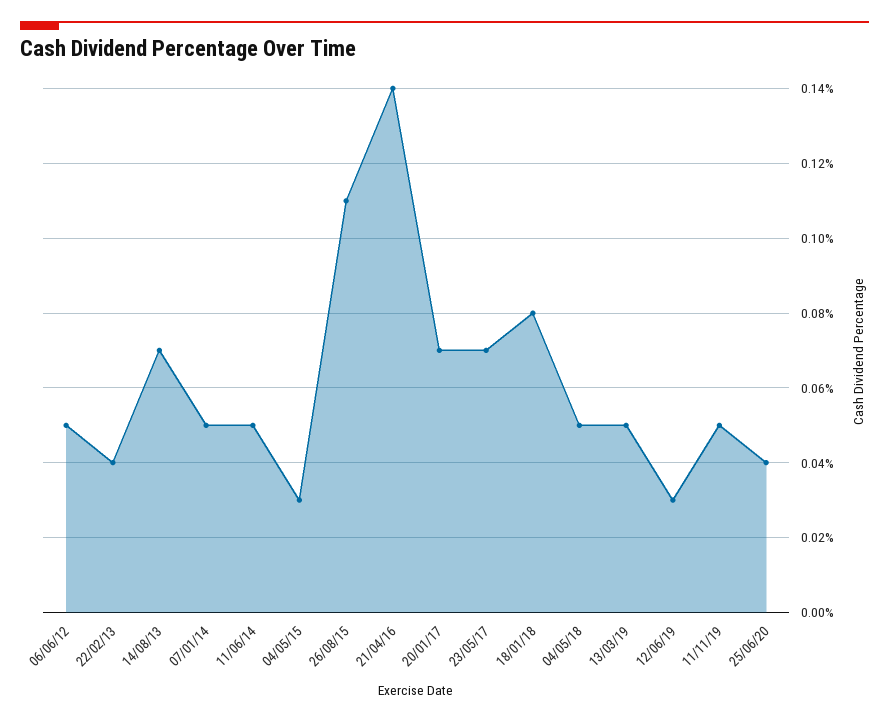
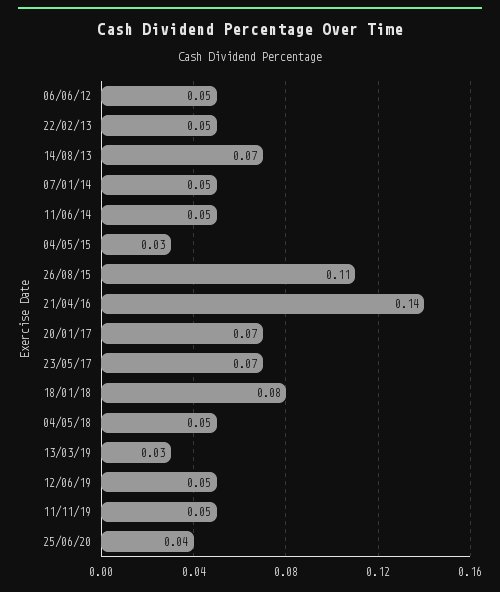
  {
    "06/06/12": 0.05,
-   "22/02/13": 0.04,
+   "22/02/13": 0.05,
    "14/08/13": 0.07,
    "07/01/14": 0.05,
    "11/06/14": 0.05,
    "04/05/15": 0.03,
    "26/08/15": 0.11,
    "21/04/16": 0.14,
    "20/01/17": 0.07,
    "23/05/17": 0.07,
    "18/01/18": 0.08,
    "04/05/18": 0.05,
-   "13/03/19": 0.05,
+   "13/03/19": 0.03,
-   "12/06/19": 0.03,
+   "12/06/19": 0.05,
    "11/11/19": 0.05,
    "25/06/20": 0.04
  }

